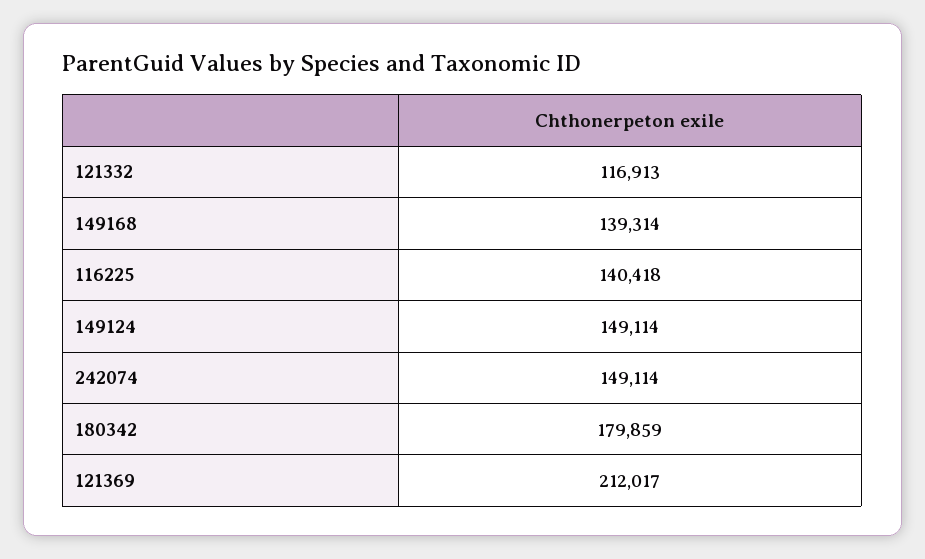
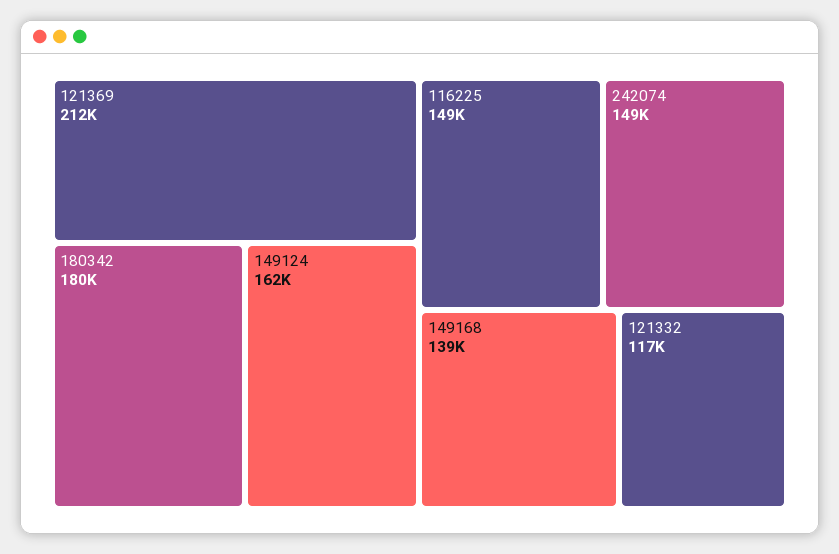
  {
    "121332": 116913,
    "149168": 139314,
-   "116225": 140418,
+   "116225": 149000,
-   "149124": 149114,
+   "149124": 162000,
    "242074": 149114,
    "180342": 179859,
    "121369": 212017
  }

